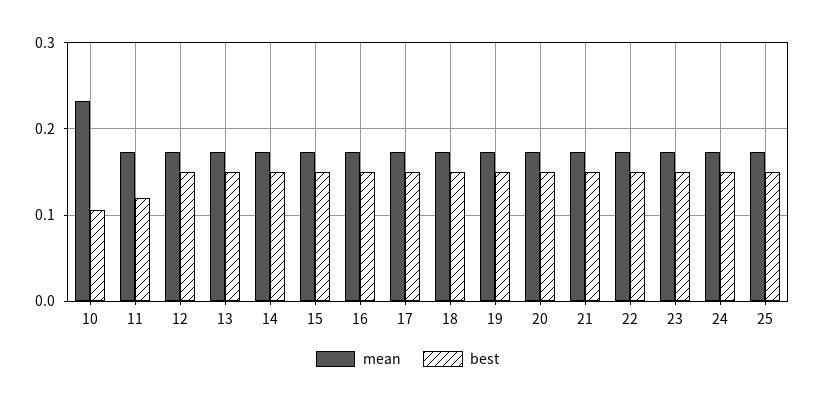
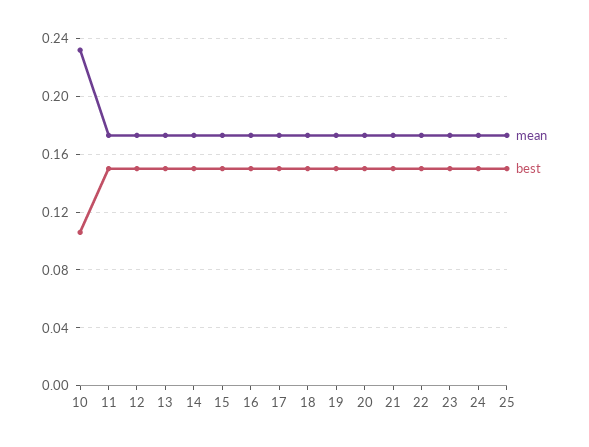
  {
    "mean": {
      "10": 0.23,
      "11": 0.175,
      "12": 0.175,
      "13": 0.175,
      "14": 0.175,
      "15": 0.175,
      "16": 0.175,
      "17": 0.175,
      "18": 0.175,
      "19": 0.175,
      "20": 0.175,
      "21": 0.175,
      "22": 0.175,
      "23": 0.175,
      "24": 0.175,
      "25": 0.175
    },
    "best": {
      "10": 0.105,
-     "11": 0.12,
+     "11": 0.15,
      "12": 0.15,
      "13": 0.15,
      "14": 0.15,
      "15": 0.15,
      "16": 0.15,
      "17": 0.15,
      "18": 0.15,
      "19": 0.15,
      "20": 0.15,
      "21": 0.15,
      "22": 0.15,
      "23": 0.15,
      "24": 0.15,
      "25": 0.15
    }
  }

